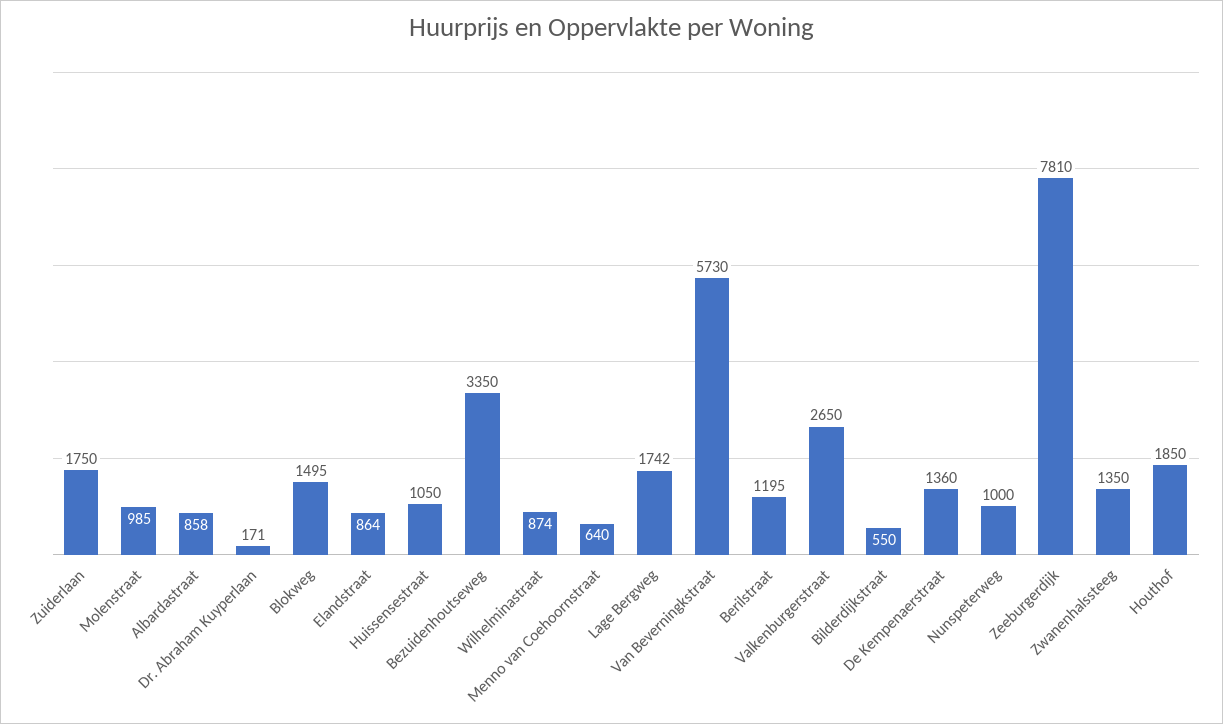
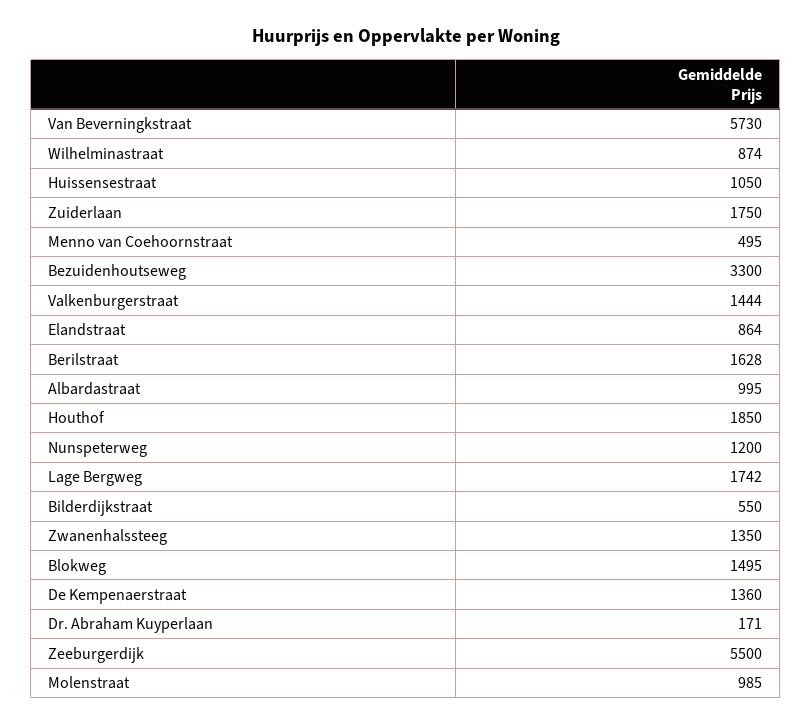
  {
    "Zuiderlaan": 1750,
    "Molenstraat": 985,
-   "Albardastraat": 858,
+   "Albardastraat": 995,
    "Dr. Abraham Kuyperlaan": 171,
    "Blokweg": 1495,
    "Elandstraat": 864,
    "Huissensestraat": 1050,
-   "Bezuidenhoutseweg": 3350,
+   "Bezuidenhoutseweg": 3300,
    "Wilhelminastraat": 874,
-   "Menno van Coehoornstraat": 640,
+   "Menno van Coehoornstraat": 495,
    "Lage Bergweg": 1742,
    "Van Beverningkstraat": 5730,
-   "Berilstraat": 1195,
+   "Berilstraat": 1628,
-   "Valkenburgerstraat": 2650,
+   "Valkenburgerstraat": 1444,
    "Bilderdijkstraat": 550,
    "De Kempenaerstraat": 1360,
-   "Nunspeterweg": 1000,
+   "Nunspeterweg": 1200,
-   "Zeeburgerdijk": 7810,
+   "Zeeburgerdijk": 5500,
    "Zwanenhalssteeg": 1350,
    "Houthof": 1850
  }

